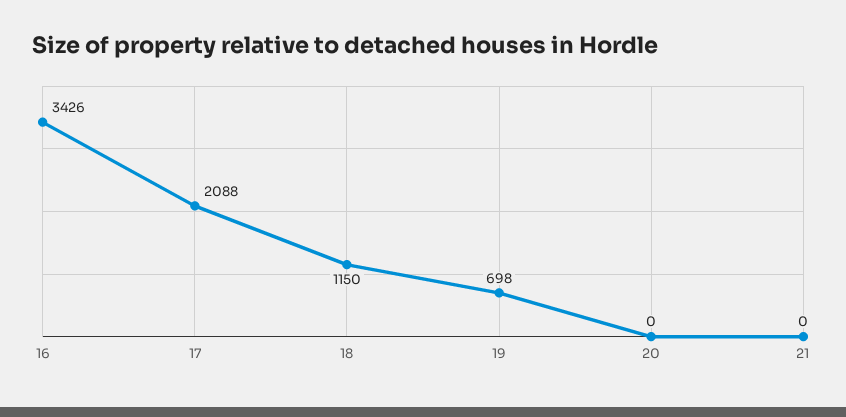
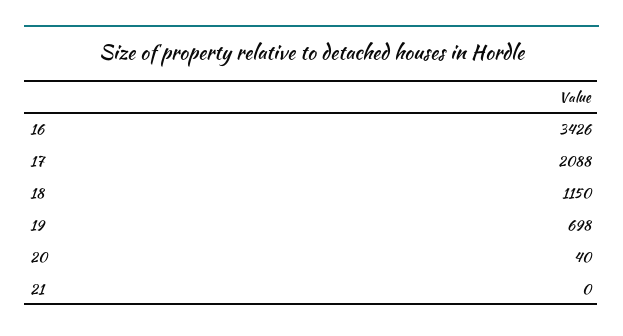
  {
    "16": 3426,
    "17": 2088,
    "18": 1150,
    "19": 698,
-   "20": 0,
+   "20": 40,
    "21": 0
  }

